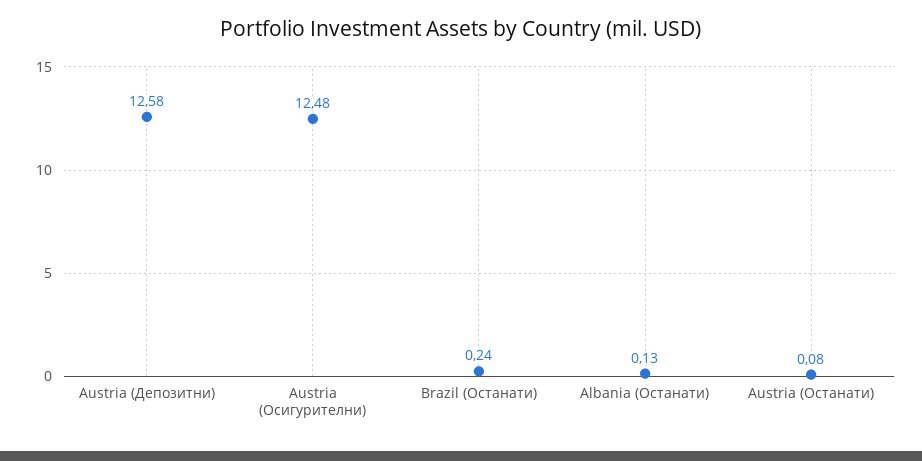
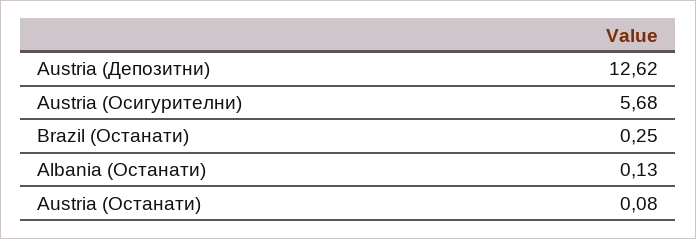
  {
-   "Austria (Депозитни)": 12.58,
+   "Austria (Депозитни)": 12.62,
-   "Austria (Осигурителни)": 12.48,
+   "Austria (Осигурителни)": 5.68,
-   "Brazil (Останати)": 0.24,
+   "Brazil (Останати)": 0.25,
    "Albania (Останати)": 0.13,
    "Austria (Останати)": 0.08
  }

